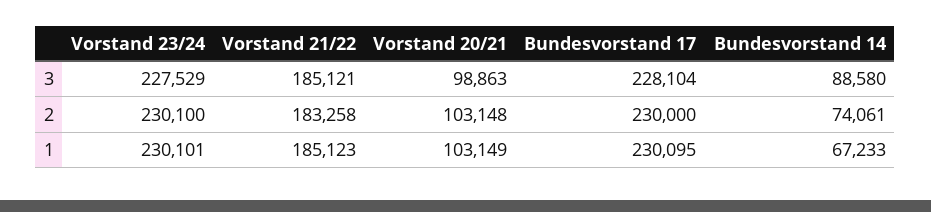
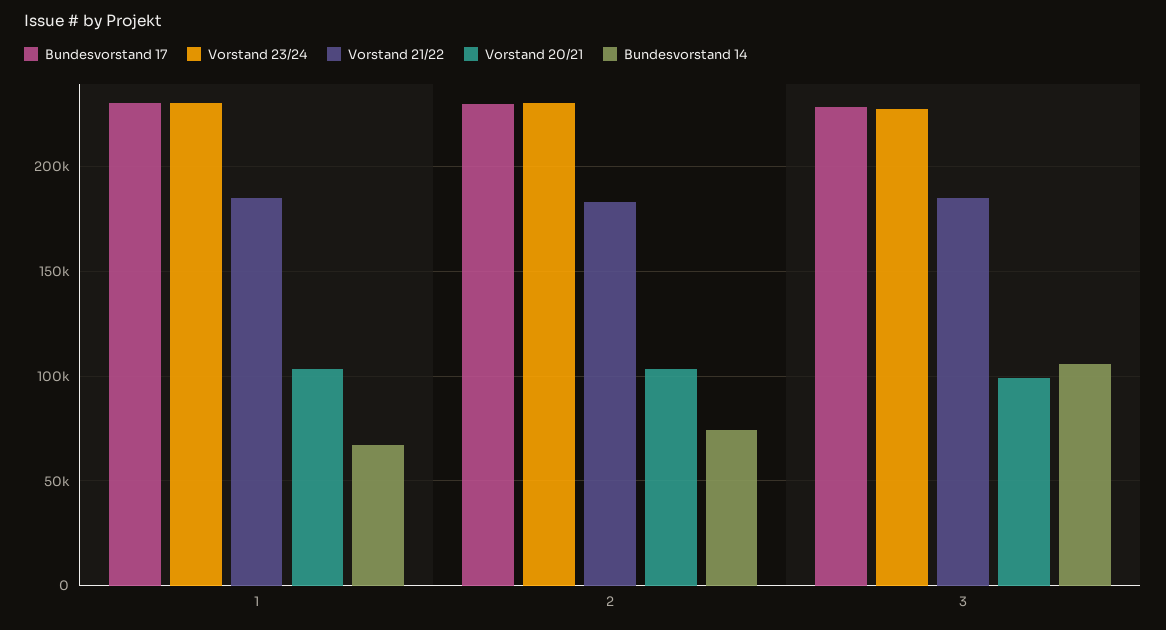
  {
    "Vorstand 23/24": {
      "3": 227529,
      "2": 230100,
      "1": 230101
    },
    "Vorstand 21/22": {
      "3": 185121,
      "2": 183258,
      "1": 185123
    },
    "Vorstand 20/21": {
      "3": 98863,
      "2": 103148,
      "1": 103149
    },
    "Bundesvorstand 17": {
      "3": 228104,
      "2": 230000,
      "1": 230095
    },
    "Bundesvorstand 14": {
-     "3": 88580,
+     "3": 105000,
      "2": 74061,
      "1": 67233
    }
  }

